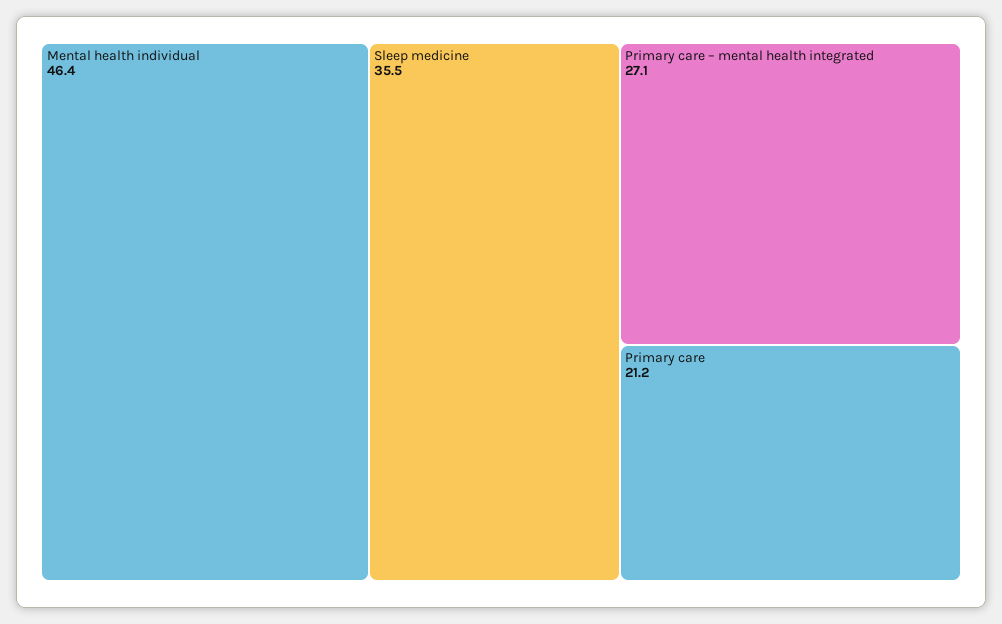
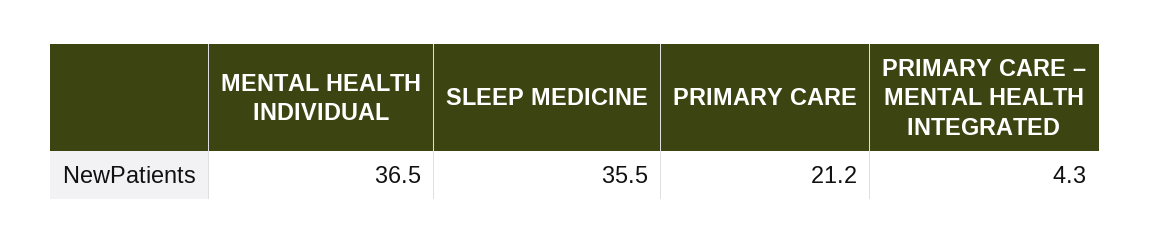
  {
-   "Mental health individual": 46.4,
+   "Mental health individual": 36.5,
    "Sleep medicine": 35.5,
-   "Primary care – mental health integrated": 27.1,
+   "Primary care – mental health integrated": 4.3,
    "Primary care": 21.2
  }

